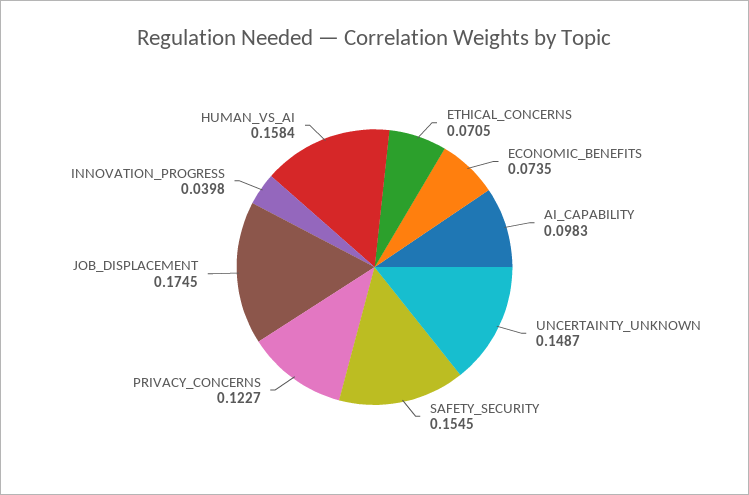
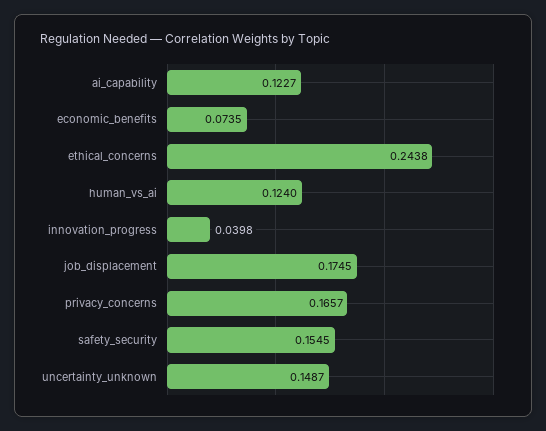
  {
-   "ETHICAL_CONCERNS": 0.0705,
+   "ETHICAL_CONCERNS": 0.2438,
    "ECONOMIC_BENEFITS": 0.0735,
-   "AI_CAPABILITY": 0.0983,
+   "AI_CAPABILITY": 0.1227,
    "UNCERTAINTY_UNKNOWN": 0.1487,
    "SAFETY_SECURITY": 0.1545,
-   "PRIVACY_CONCERNS": 0.1227,
+   "PRIVACY_CONCERNS": 0.1657,
    "JOB_DISPLACEMENT": 0.1745,
    "INNOVATION_PROGRESS": 0.0398,
-   "HUMAN_VS_AI": 0.1584
+   "HUMAN_VS_AI": 0.124
  }

